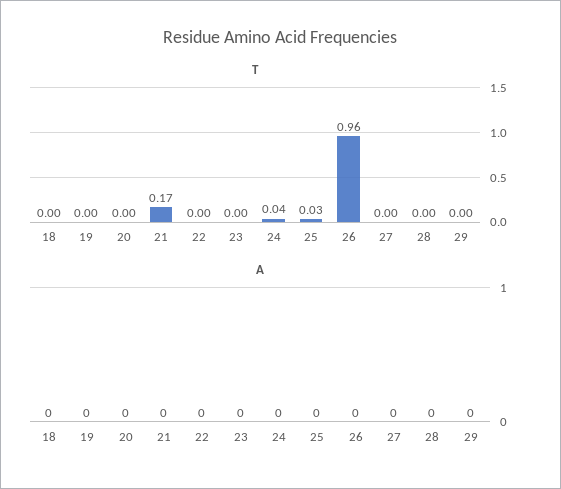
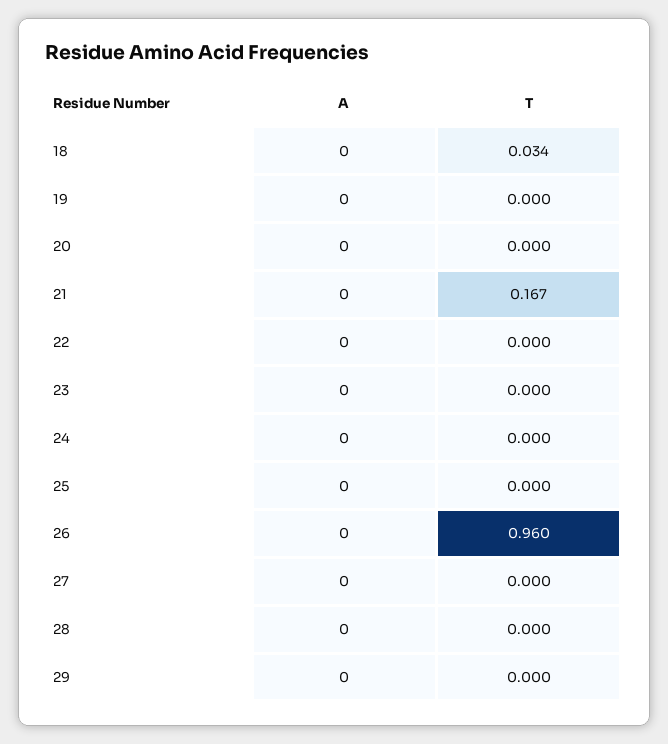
  {
    "T": {
-     "18": 0,
+     "18": 0.034,
      "19": 0,
      "20": 0,
      "21": 0.167,
      "22": 0,
      "23": 0,
-     "24": 0.04,
+     "24": 0,
-     "25": 0.03,
+     "25": 0,
      "26": 0.96,
      "27": 0,
      "28": 0,
      "29": 0
    },
    "A": {
      "18": 0,
      "19": 0,
      "20": 0,
      "21": 0,
      "22": 0,
      "23": 0,
      "24": 0,
      "25": 0,
      "26": 0,
      "27": 0,
      "28": 0,
      "29": 0
    }
  }

